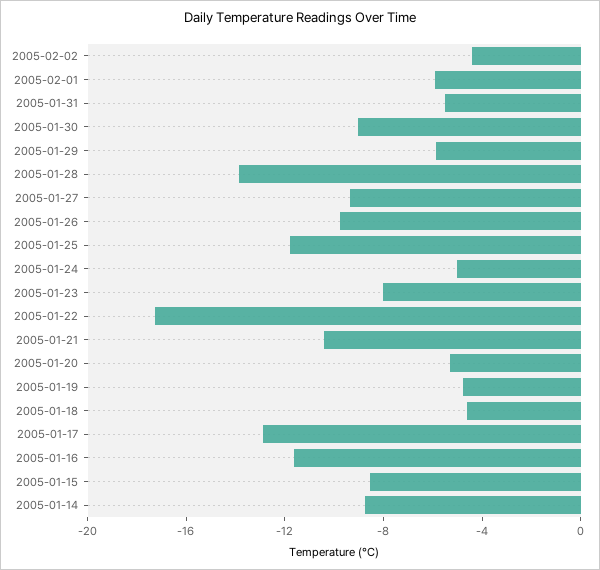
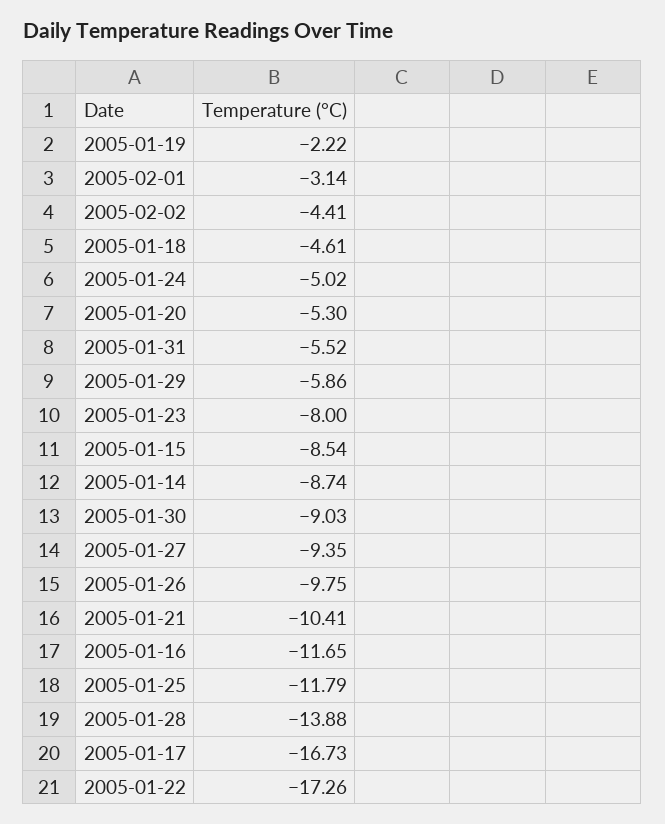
  {
    "2005-02-02": -4.41,
-   "2005-02-01": -6,
+   "2005-02-01": -3.14,
    "2005-01-31": -5.52,
    "2005-01-30": -9.03,
    "2005-01-29": -5.86,
    "2005-01-28": -13.88,
    "2005-01-27": -9.35,
    "2005-01-26": -9.75,
    "2005-01-25": -11.79,
    "2005-01-24": -5.02,
    "2005-01-23": -8,
    "2005-01-22": -17.26,
    "2005-01-21": -10.41,
    "2005-01-20": -5.3,
-   "2005-01-19": -5,
+   "2005-01-19": -2.22,
    "2005-01-18": -4.61,
-   "2005-01-17": -13,
+   "2005-01-17": -16.73,
    "2005-01-16": -11.65,
    "2005-01-15": -8.54,
    "2005-01-14": -8.74
  }

